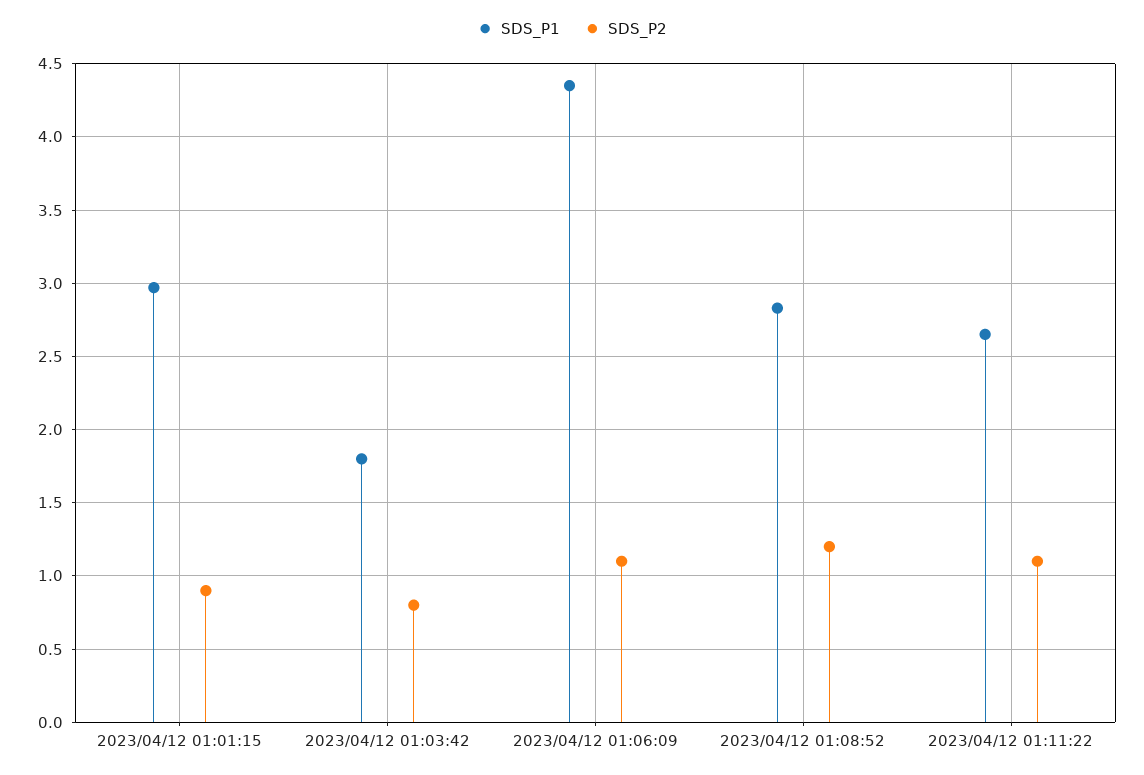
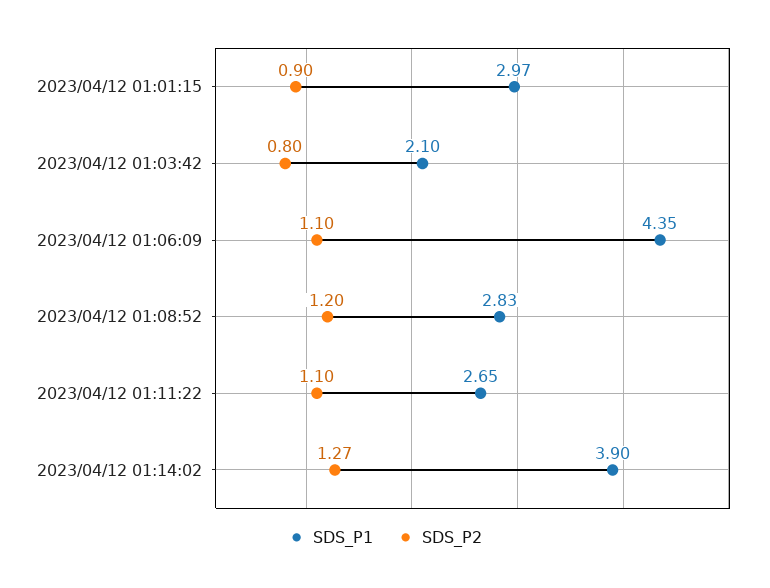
  {
    "SDS_P1": {
      "2023/04/12 01:01:15": 2.97,
-     "2023/04/12 01:03:42": 1.8,
+     "2023/04/12 01:03:42": 2.1,
      "2023/04/12 01:06:09": 4.35,
      "2023/04/12 01:08:52": 2.83,
-     "2023/04/12 01:11:22": 2.65
+     "2023/04/12 01:11:22": 2.65,
+     "2023/04/12 01:14:02": 3.9
    },
    "SDS_P2": {
      "2023/04/12 01:01:15": 0.9,
      "2023/04/12 01:03:42": 0.8,
      "2023/04/12 01:06:09": 1.1,
      "2023/04/12 01:08:52": 1.2,
-     "2023/04/12 01:11:22": 1.1
+     "2023/04/12 01:11:22": 1.1,
+     "2023/04/12 01:14:02": 1.27
    }
  }

